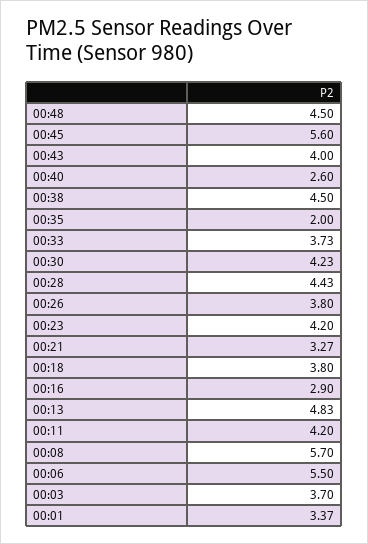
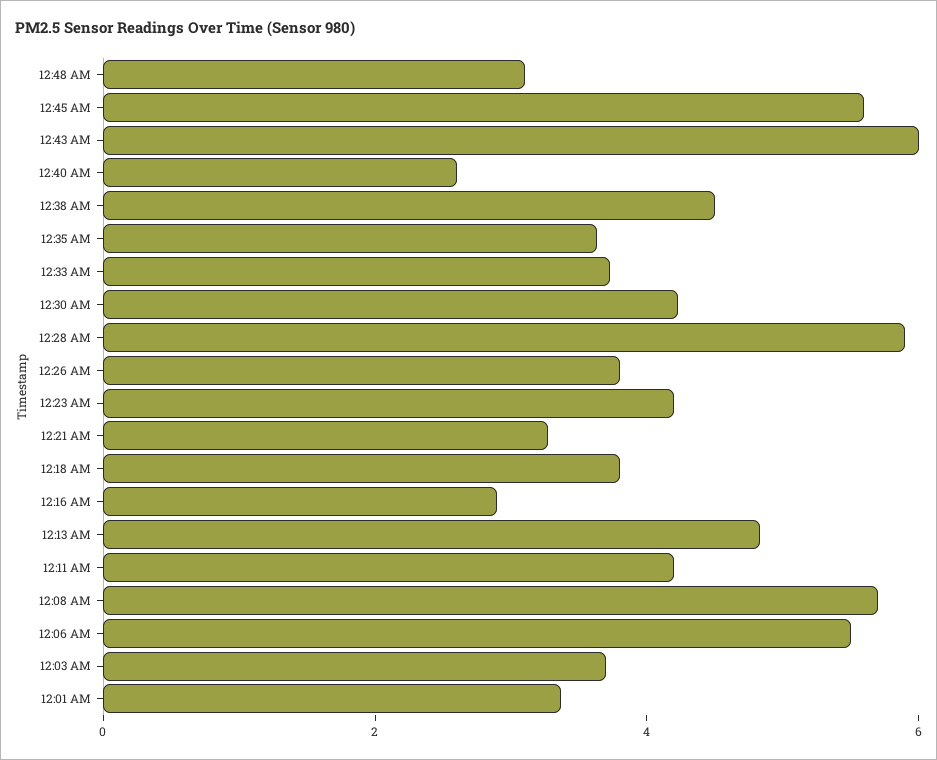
  {
-   "00:48": 4.5,
+   "00:48": 3,
    "00:45": 5.6,
-   "00:43": 4,
+   "00:43": 6,
    "00:40": 2.6,
    "00:38": 4.5,
-   "00:35": 2,
+   "00:35": 3.5,
    "00:33": 3.73,
    "00:30": 4.23,
-   "00:28": 4.43,
+   "00:28": 6,
    "00:26": 3.8,
    "00:23": 4.2,
    "00:21": 3.27,
    "00:18": 3.8,
    "00:16": 2.9,
    "00:13": 4.83,
    "00:11": 4.2,
    "00:08": 5.7,
    "00:06": 5.5,
    "00:03": 3.7,
    "00:01": 3.37
  }

